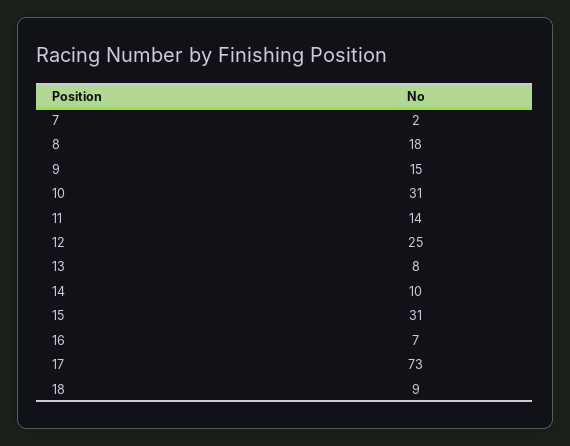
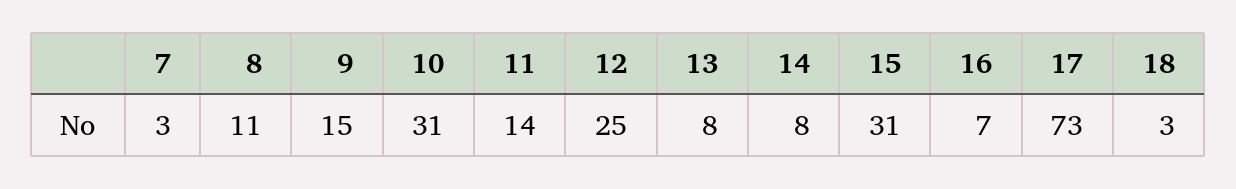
  {
-   "7": 2,
+   "7": 3,
-   "8": 18,
+   "8": 11,
    "9": 15,
    "10": 31,
    "11": 14,
    "12": 25,
    "13": 8,
-   "14": 10,
+   "14": 8,
    "15": 31,
    "16": 7,
    "17": 73,
-   "18": 9
+   "18": 3
  }

